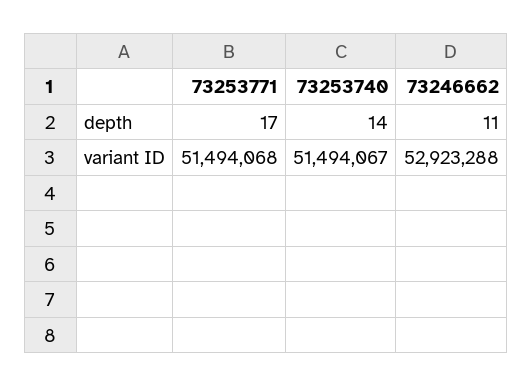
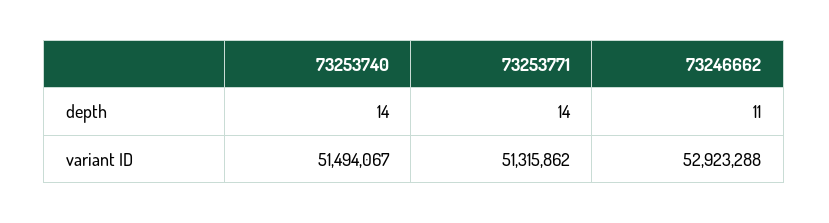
  {
    "73253771": {
-     "depth": 17,
+     "depth": 14,
-     "variant ID": 51494068
+     "variant ID": 51315862
    },
    "73253740": {
      "depth": 14,
      "variant ID": 51494067
    },
    "73246662": {
      "depth": 11,
      "variant ID": 52923288
    }
  }

